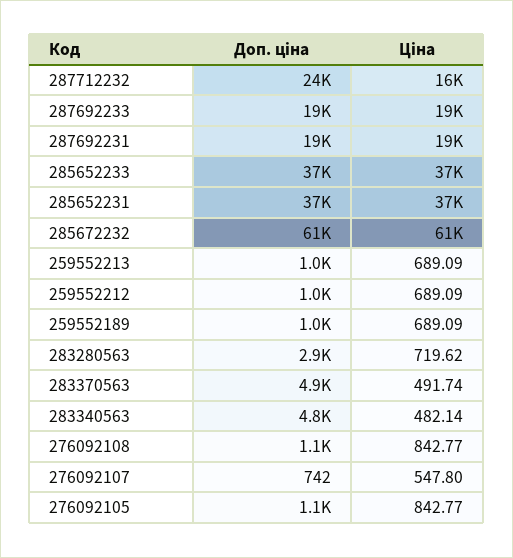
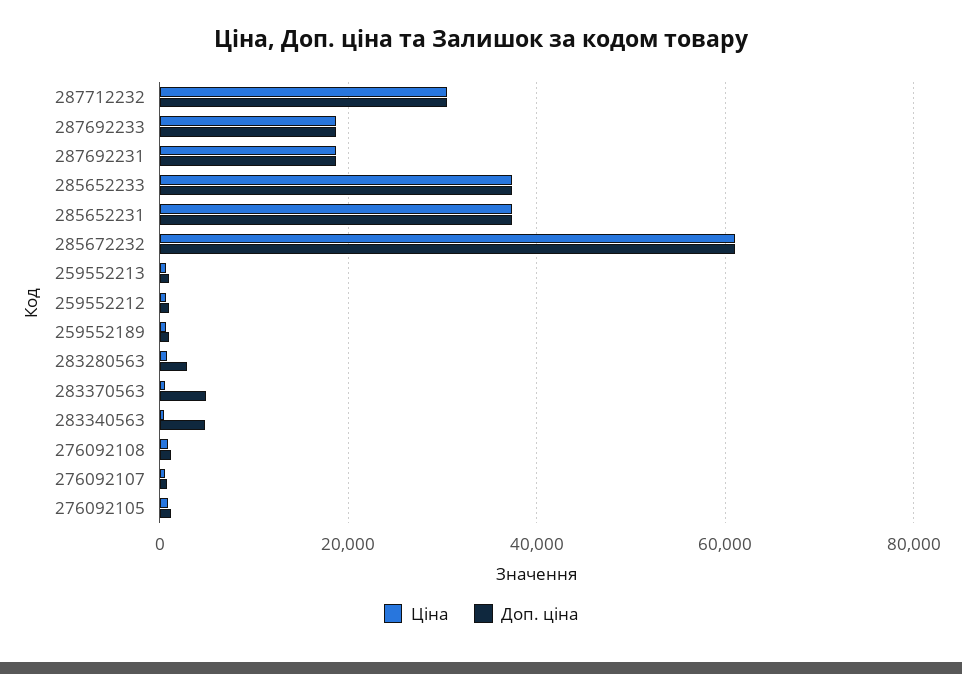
  {
    "Доп. ціна": {
-     "287712232": 24000,
+     "287712232": 30000,
      "287692233": 19000,
      "287692231": 19000,
      "285652233": 37000,
      "285652231": 37000,
      "285672232": 61000,
      "259552213": 1000,
      "259552212": 1000,
      "259552189": 1000,
      "283280563": 2900,
      "283370563": 4900,
      "283340563": 4800,
      "276092108": 1100,
      "276092107": 742,
      "276092105": 1100
    },
    "Ціна": {
-     "287712232": 16000,
+     "287712232": 30000,
      "287692233": 19000,
      "287692231": 19000,
      "285652233": 37000,
      "285652231": 37000,
      "285672232": 61000,
      "259552213": 689.09,
      "259552212": 689.09,
      "259552189": 689.09,
      "283280563": 719.62,
      "283370563": 491.74,
      "283340563": 482.14,
      "276092108": 842.77,
      "276092107": 547.8,
      "276092105": 842.77
    }
  }

